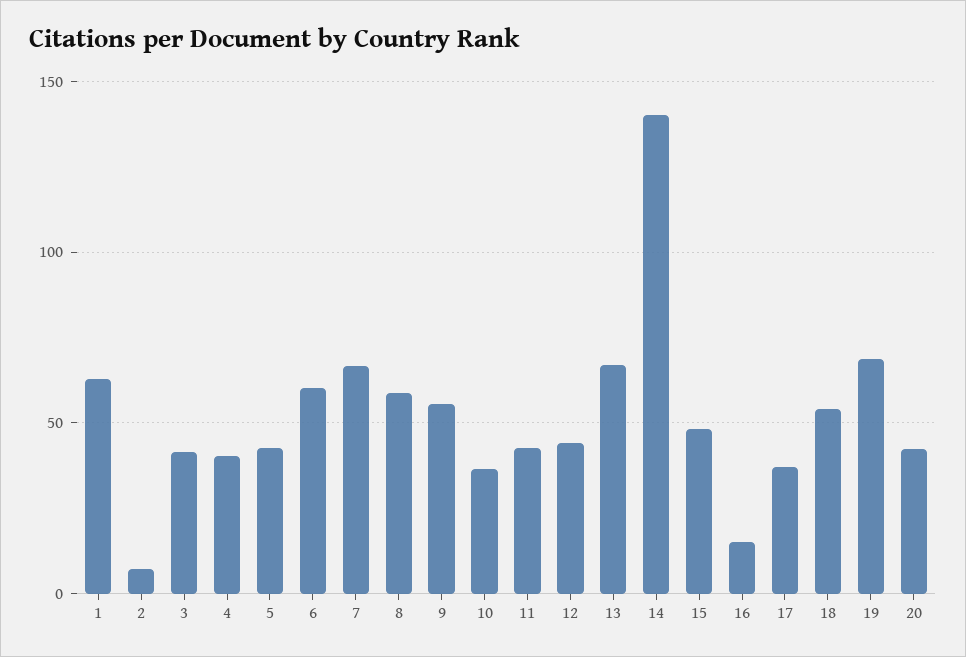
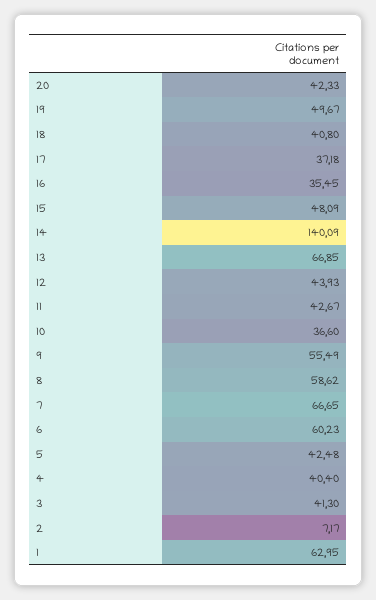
  {
    "1": 62.95,
    "2": 7.17,
    "3": 41.3,
    "4": 40.4,
    "5": 42.48,
    "6": 60.23,
    "7": 66.65,
    "8": 58.62,
    "9": 55.49,
    "10": 36.6,
    "11": 42.67,
    "12": 43.93,
    "13": 66.85,
    "14": 140.09,
    "15": 48.09,
-   "16": 15,
+   "16": 35.45,
    "17": 37.18,
-   "18": 55,
+   "18": 40.8,
-   "19": 70,
+   "19": 49.67,
    "20": 42.33
  }

